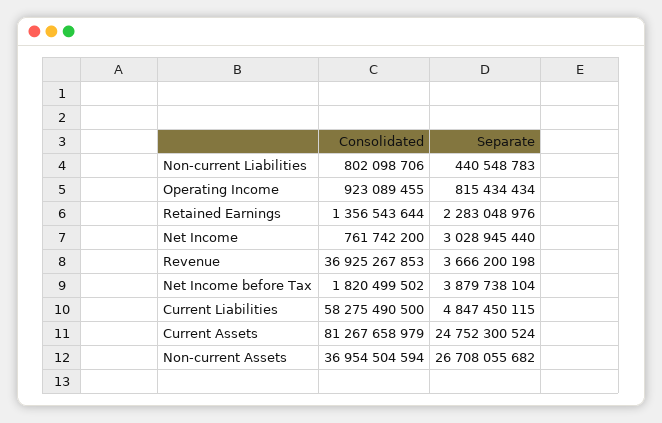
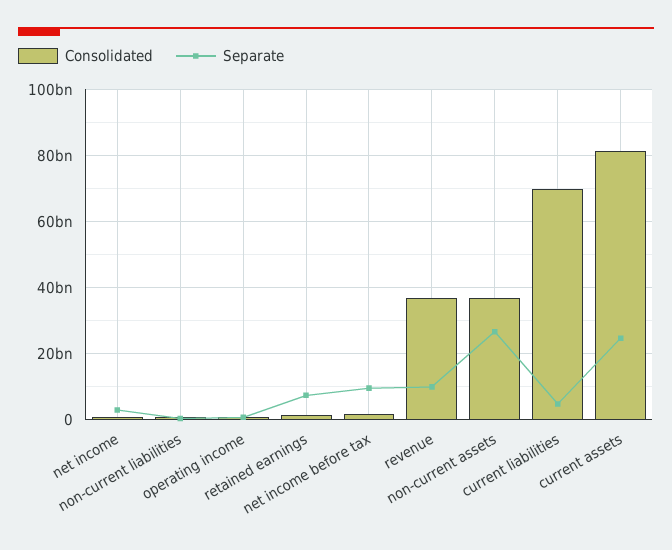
  {
    "Consolidated": {
      "Non-current Liabilities": 802098706,
      "Operating Income": 923089455,
      "Retained Earnings": 1356543644,
      "Net Income": 761742200,
      "Revenue": 36925267853,
      "Net Income before Tax": 1820499502,
-     "Current Liabilities": 58275490500,
+     "Current Liabilities": 70000000000,
      "Current Assets": 81267658979,
      "Non-current Assets": 36954504594
    },
    "Separate": {
      "Non-current Liabilities": 440548783,
      "Operating Income": 815434434,
-     "Retained Earnings": 2283048976,
+     "Retained Earnings": 8000000000,
      "Net Income": 3028945440,
-     "Revenue": 3666200198,
+     "Revenue": 10000000000,
-     "Net Income before Tax": 3879738104,
+     "Net Income before Tax": 10000000000,
      "Current Liabilities": 4847450115,
      "Current Assets": 24752300524,
      "Non-current Assets": 26708055682
    }
  }

